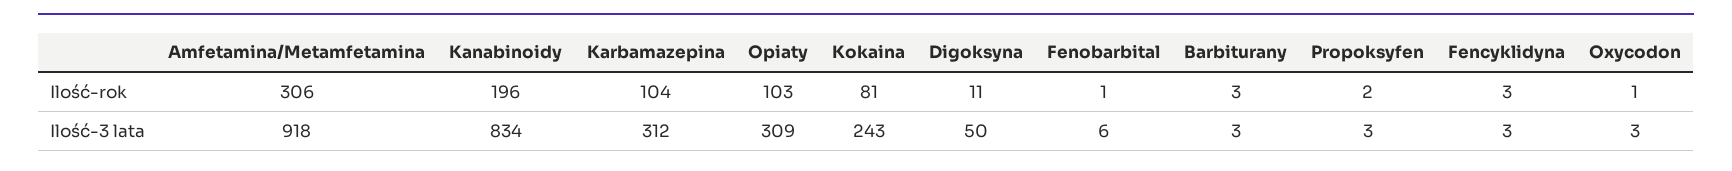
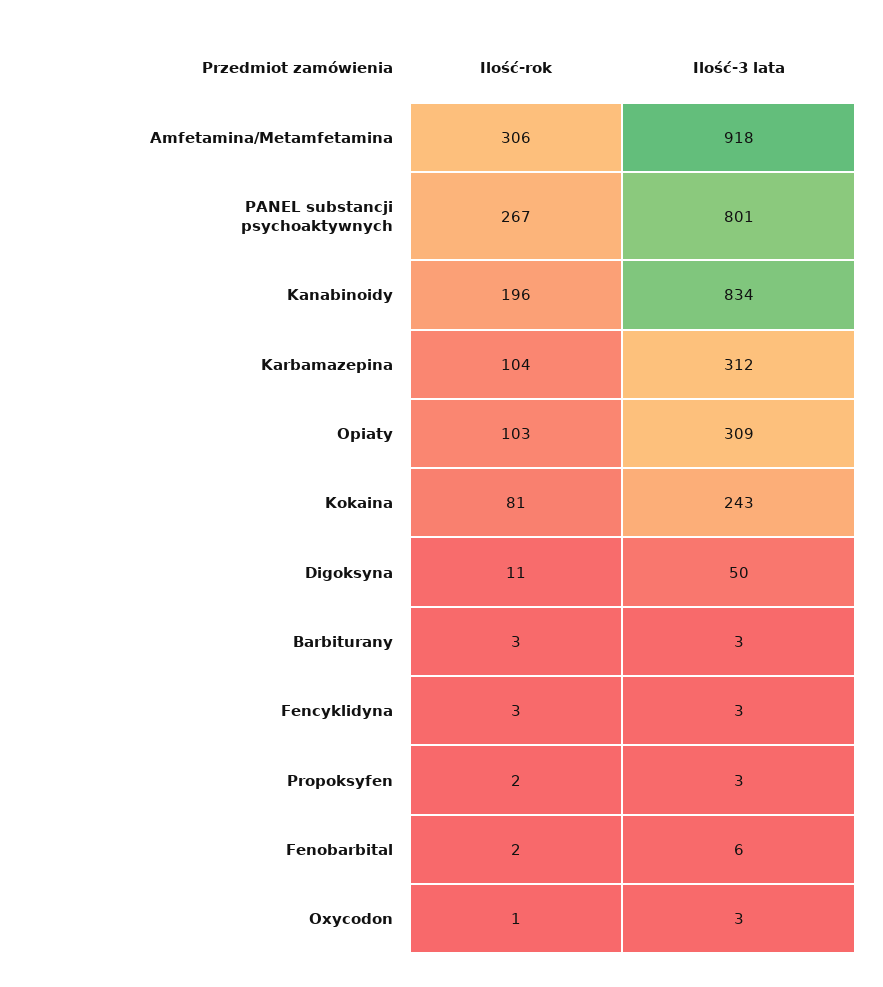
  {
    "Amfetamina/Metamfetamina": {
      "Ilość-rok": 306,
      "Ilość-3 lata": 918
    },
    "Kanabinoidy": {
      "Ilość-rok": 196,
      "Ilość-3 lata": 834
    },
    "Karbamazepina": {
      "Ilość-rok": 104,
      "Ilość-3 lata": 312
    },
    "Opiaty": {
      "Ilość-rok": 103,
      "Ilość-3 lata": 309
    },
    "Kokaina": {
      "Ilość-rok": 81,
      "Ilość-3 lata": 243
    },
    "Digoksyna": {
      "Ilość-rok": 11,
      "Ilość-3 lata": 50
    },
    "Fenobarbital": {
-     "Ilość-rok": 1,
+     "Ilość-rok": 2,
      "Ilość-3 lata": 6
    },
    "Barbiturany": {
      "Ilość-rok": 3,
      "Ilość-3 lata": 3
    },
    "Propoksyfen": {
      "Ilość-rok": 2,
      "Ilość-3 lata": 3
    },
    "Fencyklidyna": {
      "Ilość-rok": 3,
      "Ilość-3 lata": 3
    },
    "Oxycodon": {
      "Ilość-rok": 1,
      "Ilość-3 lata": 3
-   }
+   },
+   "PANEL substancji psychoaktywnych": {
+     "Ilość-rok": 267,
+     "Ilość-3 lata": 801
+   }
  }

